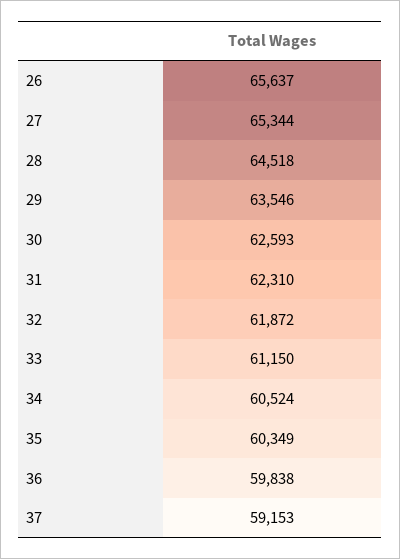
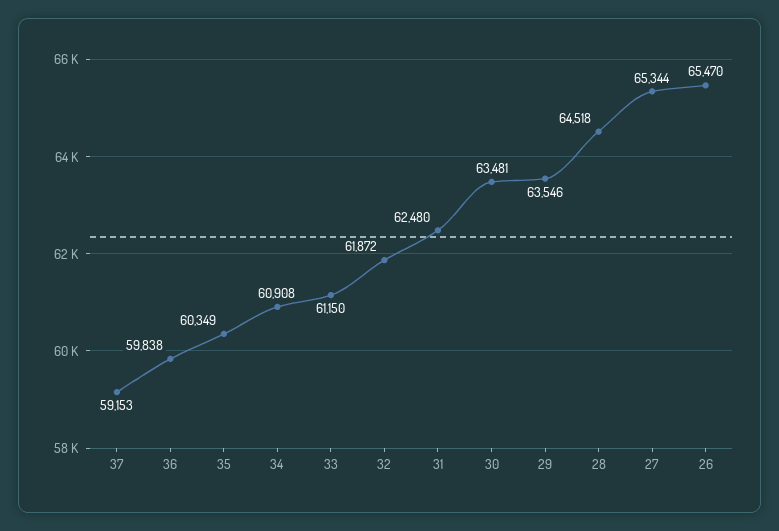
  {
-   "26": 65637,
+   "26": 65470,
    "27": 65344,
    "28": 64518,
    "29": 63546,
-   "30": 62593,
+   "30": 63481,
-   "31": 62310,
+   "31": 62480,
    "32": 61872,
    "33": 61150,
-   "34": 60524,
+   "34": 60908,
    "35": 60349,
    "36": 59838,
    "37": 59153
  }

